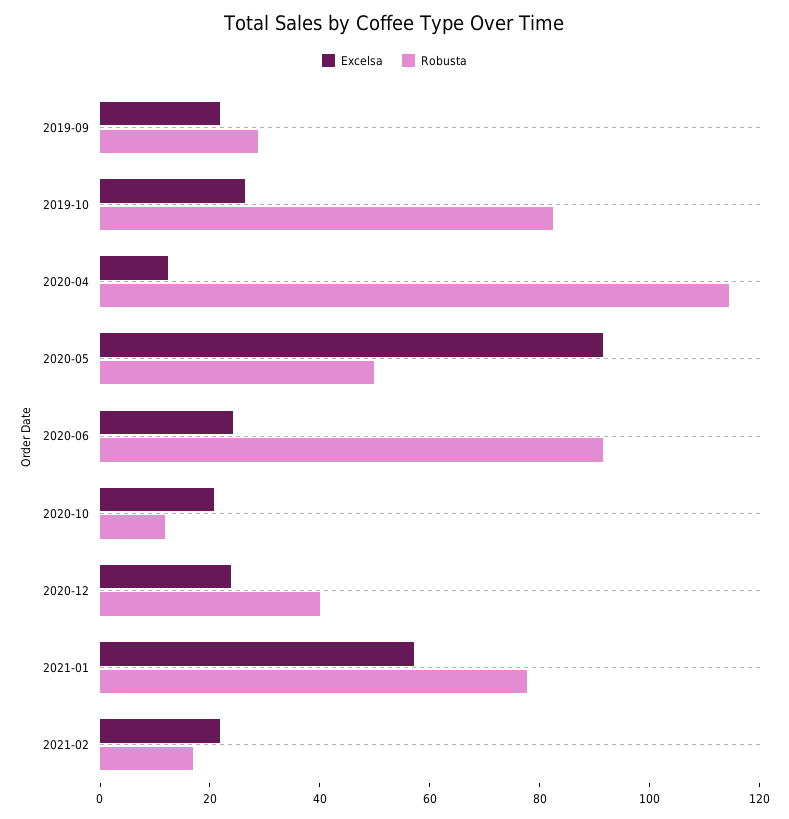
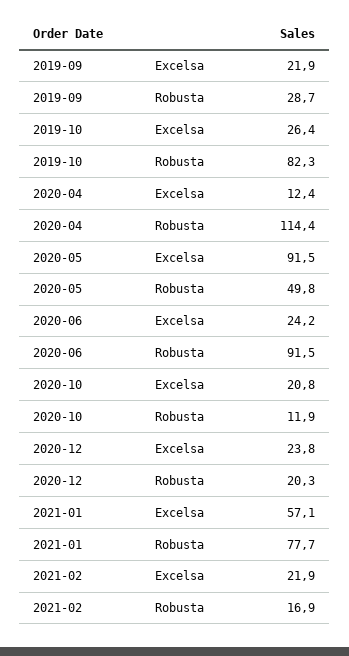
  {
    "Excelsa": {
      "2019-09": 21.9,
      "2019-10": 26.4,
      "2020-04": 12.4,
      "2020-05": 91.5,
      "2020-06": 24.2,
      "2020-10": 20.8,
      "2020-12": 23.8,
      "2021-01": 57.1,
      "2021-02": 21.9
    },
    "Robusta": {
      "2019-09": 28.7,
      "2019-10": 82.3,
      "2020-04": 114.4,
      "2020-05": 49.8,
      "2020-06": 91.5,
      "2020-10": 11.9,
-     "2020-12": 40,
+     "2020-12": 20.3,
      "2021-01": 77.7,
      "2021-02": 16.9
    }
  }

